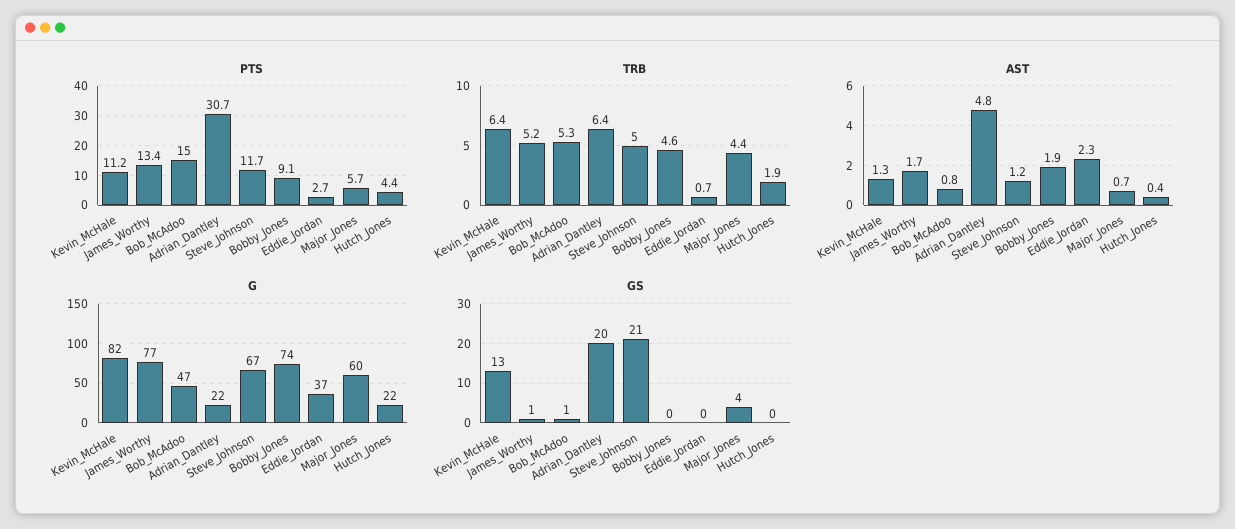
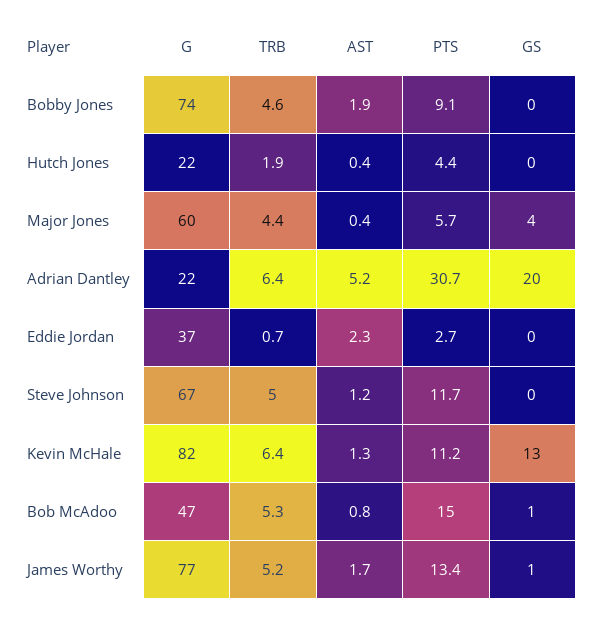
  {
    "PTS": {
      "Kevin_McHale": 11.2,
      "James_Worthy": 13.4,
      "Bob_McAdoo": 15,
      "Adrian_Dantley": 30.7,
      "Steve_Johnson": 11.7,
      "Bobby_Jones": 9.1,
      "Eddie_Jordan": 2.7,
      "Major_Jones": 5.7,
      "Hutch_Jones": 4.4
    },
    "TRB": {
      "Kevin_McHale": 6.4,
      "James_Worthy": 5.2,
      "Bob_McAdoo": 5.3,
      "Adrian_Dantley": 6.4,
      "Steve_Johnson": 5,
      "Bobby_Jones": 4.6,
      "Eddie_Jordan": 0.7,
      "Major_Jones": 4.4,
      "Hutch_Jones": 1.9
    },
    "AST": {
      "Kevin_McHale": 1.3,
      "James_Worthy": 1.7,
      "Bob_McAdoo": 0.8,
-     "Adrian_Dantley": 4.8,
+     "Adrian_Dantley": 5.2,
      "Steve_Johnson": 1.2,
      "Bobby_Jones": 1.9,
      "Eddie_Jordan": 2.3,
-     "Major_Jones": 0.7,
+     "Major_Jones": 0.4,
      "Hutch_Jones": 0.4
    },
    "G": {
      "Kevin_McHale": 82,
      "James_Worthy": 77,
      "Bob_McAdoo": 47,
      "Adrian_Dantley": 22,
      "Steve_Johnson": 67,
      "Bobby_Jones": 74,
      "Eddie_Jordan": 37,
      "Major_Jones": 60,
      "Hutch_Jones": 22
    },
    "GS": {
      "Kevin_McHale": 13,
      "James_Worthy": 1,
      "Bob_McAdoo": 1,
      "Adrian_Dantley": 20,
-     "Steve_Johnson": 21,
+     "Steve_Johnson": 0,
      "Bobby_Jones": 0,
      "Eddie_Jordan": 0,
      "Major_Jones": 4,
      "Hutch_Jones": 0
    }
  }

